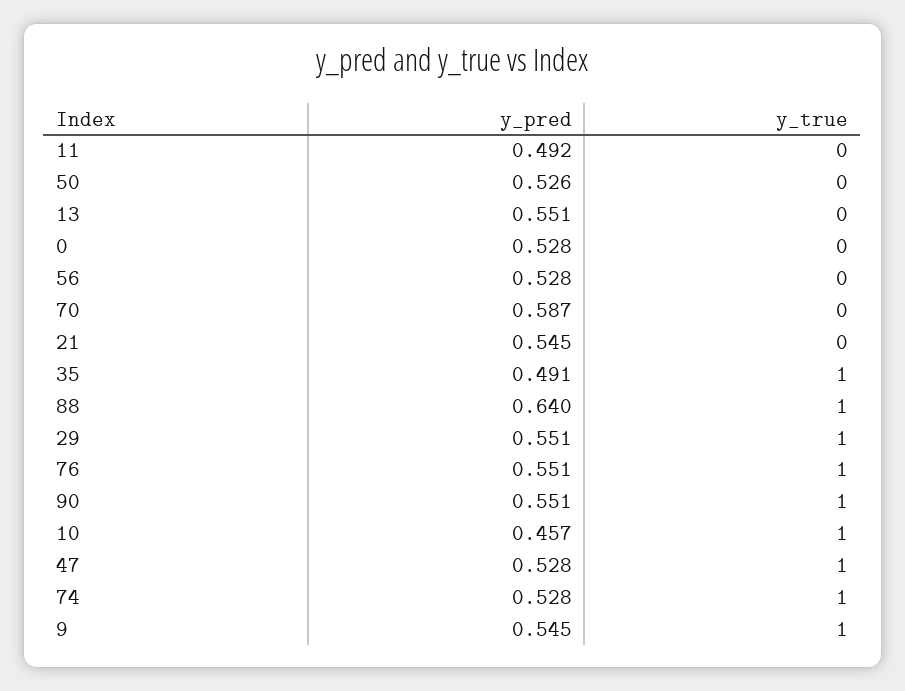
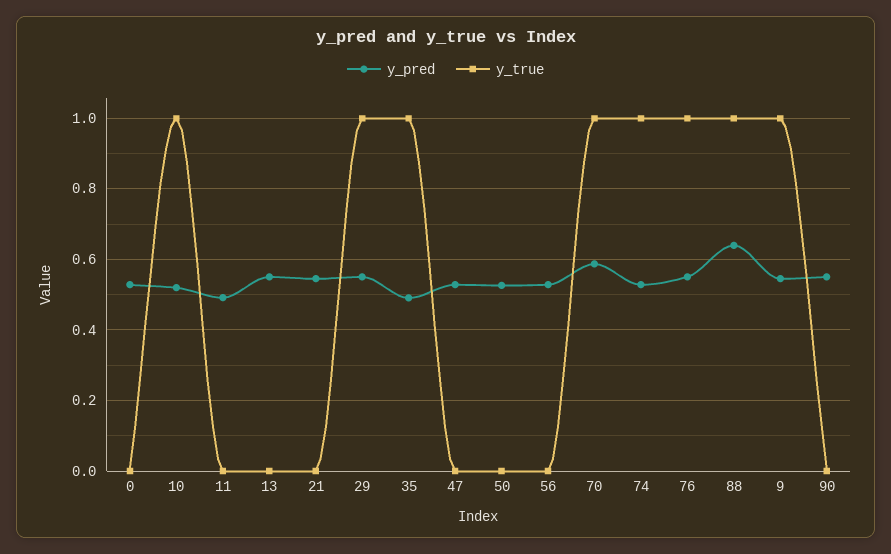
  {
    "y_pred": {
      "11": 0.492,
      "50": 0.526,
      "13": 0.551,
      "0": 0.528,
      "56": 0.528,
      "70": 0.587,
      "21": 0.545,
      "35": 0.491,
      "88": 0.64,
      "29": 0.551,
      "76": 0.551,
      "90": 0.551,
-     "10": 0.457,
+     "10": 0.52,
      "47": 0.528,
      "74": 0.528,
      "9": 0.545
    },
    "y_true": {
      "11": 0,
      "50": 0,
      "13": 0,
      "0": 0,
      "56": 0,
-     "70": 0,
+     "70": 1,
      "21": 0,
      "35": 1,
      "88": 1,
      "29": 1,
      "76": 1,
-     "90": 1,
+     "90": 0,
      "10": 1,
-     "47": 1,
+     "47": 0,
      "74": 1,
      "9": 1
    }
  }

